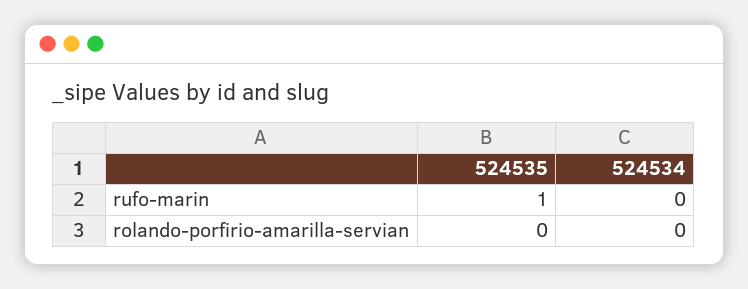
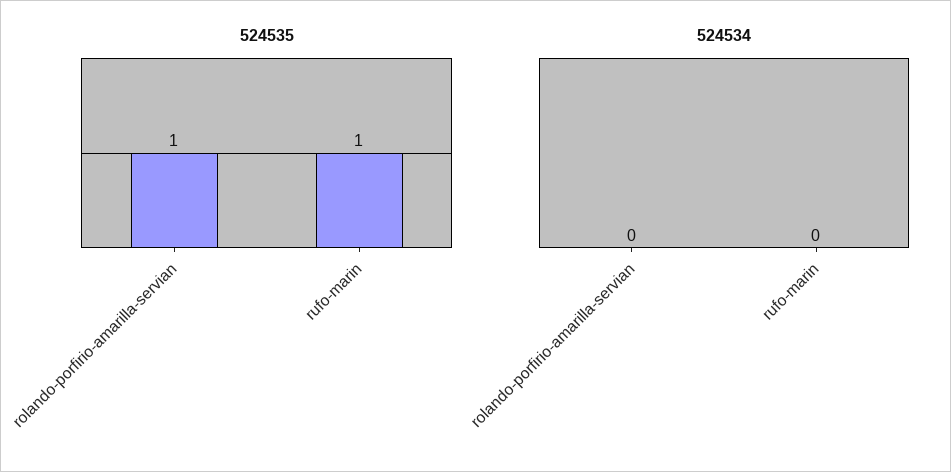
  {
    "524535": {
      "rufo-marin": 1,
-     "rolando-porfirio-amarilla-servian": 0
+     "rolando-porfirio-amarilla-servian": 1
    },
    "524534": {
      "rufo-marin": 0,
      "rolando-porfirio-amarilla-servian": 0
    }
  }

